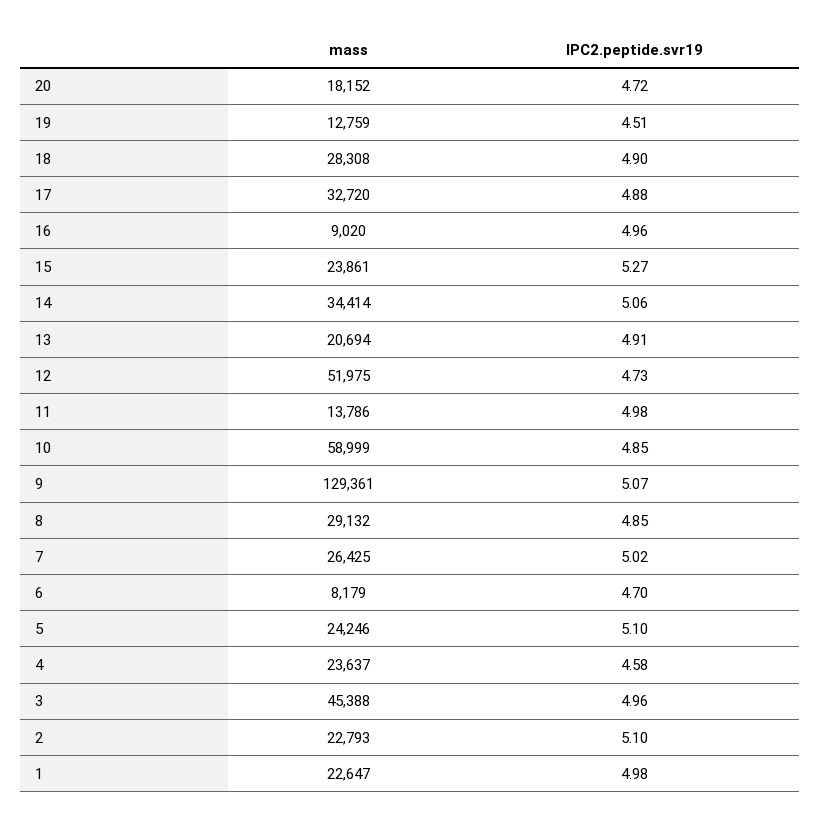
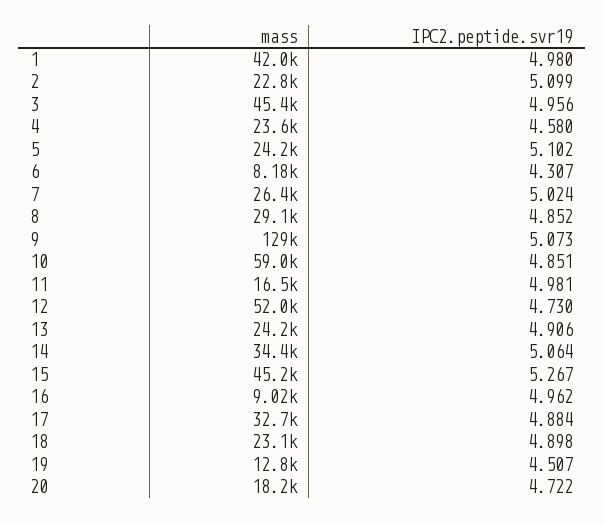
  {
    "mass": {
      "20": 18152,
      "19": 12759,
-     "18": 28308,
+     "18": 23100,
      "17": 32720,
      "16": 9020,
-     "15": 23861,
+     "15": 45200,
      "14": 34414,
-     "13": 20694,
+     "13": 24200,
      "12": 51975,
-     "11": 13786,
+     "11": 16500,
      "10": 58999,
      "9": 129361,
      "8": 29132,
      "7": 26425,
      "6": 8179,
      "5": 24246,
      "4": 23637,
      "3": 45388,
      "2": 22793,
-     "1": 22647
+     "1": 42000
    },
    "IPC2.peptide.svr19": {
      "20": 4.722,
      "19": 4.507,
      "18": 4.898,
      "17": 4.884,
      "16": 4.962,
      "15": 5.267,
      "14": 5.064,
      "13": 4.906,
      "12": 4.73,
      "11": 4.981,
      "10": 4.851,
      "9": 5.073,
      "8": 4.852,
      "7": 5.024,
-     "6": 4.7,
+     "6": 4.307,
      "5": 5.102,
      "4": 4.58,
      "3": 4.956,
      "2": 5.099,
      "1": 4.98
    }
  }

